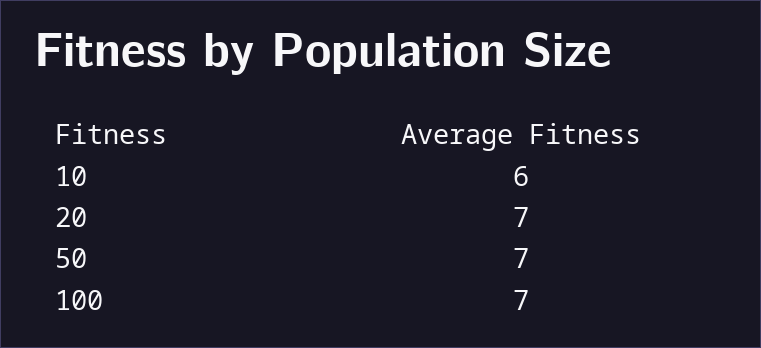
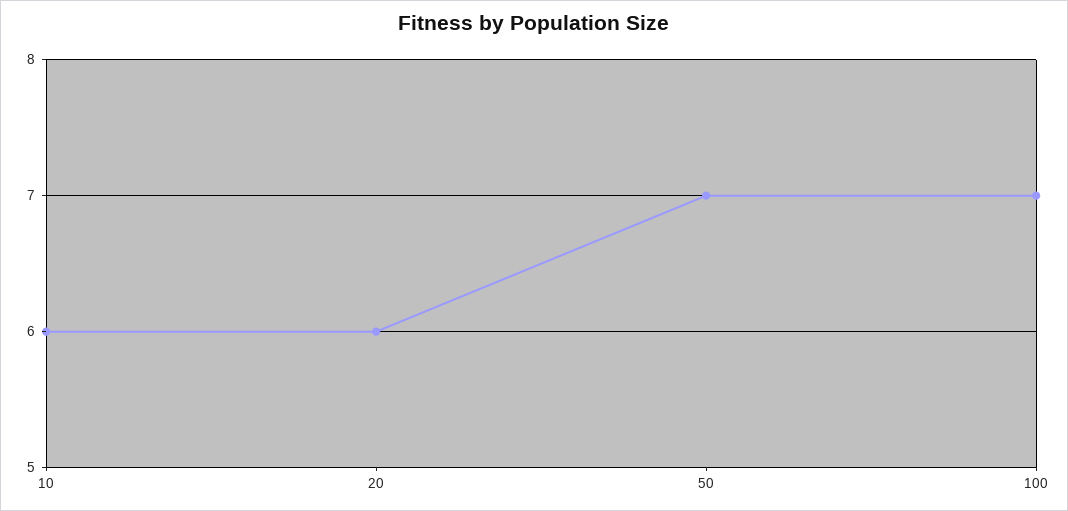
  {
    "10": 6,
-   "20": 7,
+   "20": 6,
    "50": 7,
    "100": 7
  }

